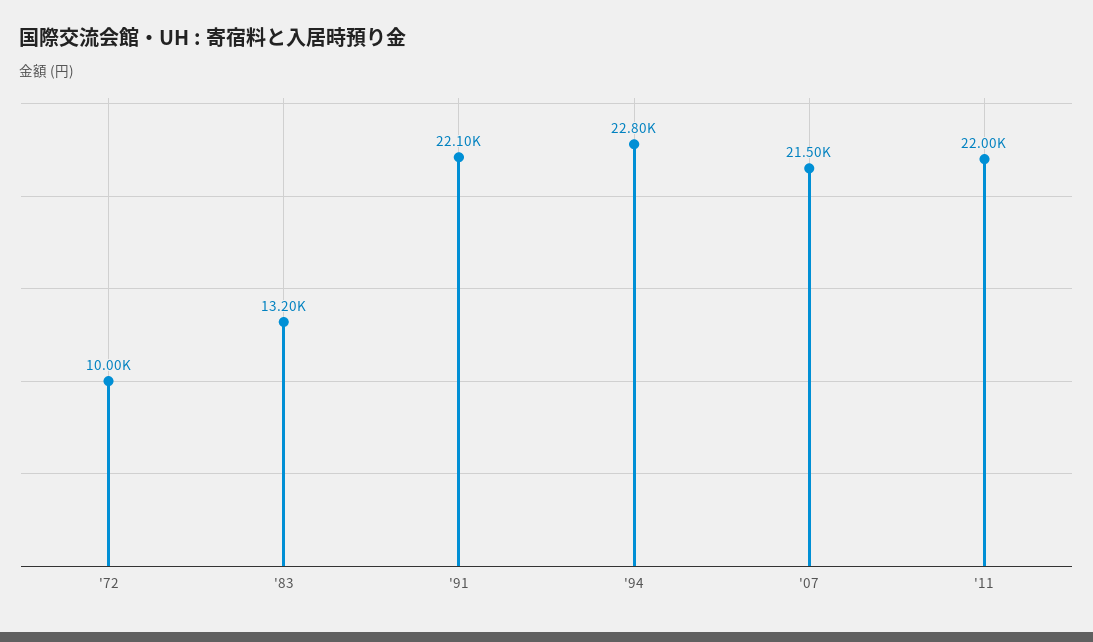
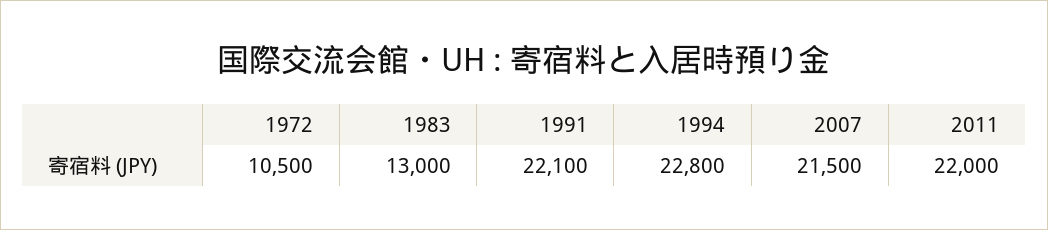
  {
-   "'72": 10000,
+   "'72": 10500,
-   "'83": 13200,
+   "'83": 13000,
    "'91": 22100,
    "'94": 22800,
    "'07": 21500,
    "'11": 22000
  }

